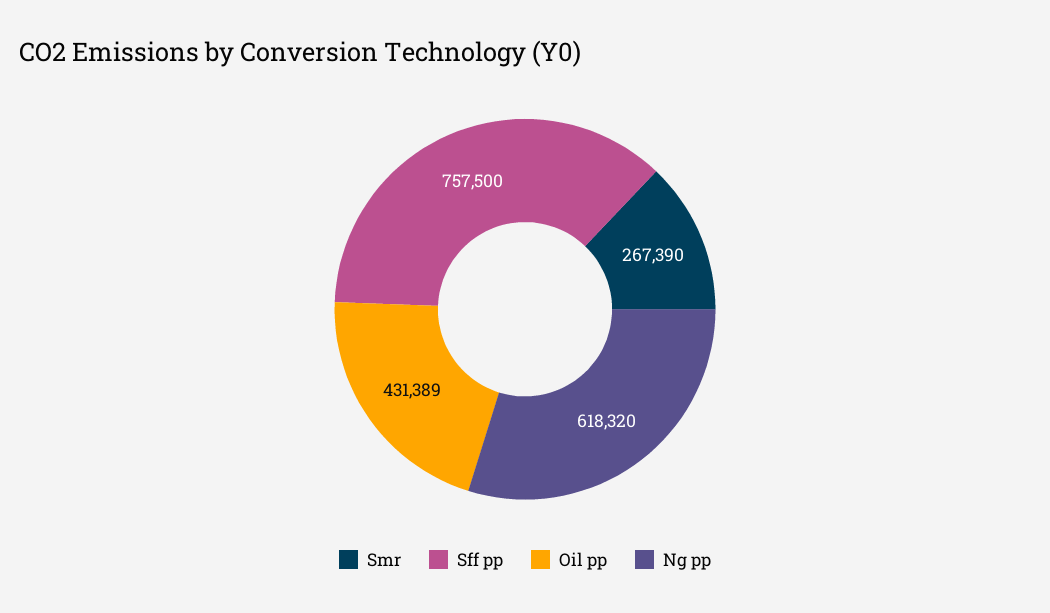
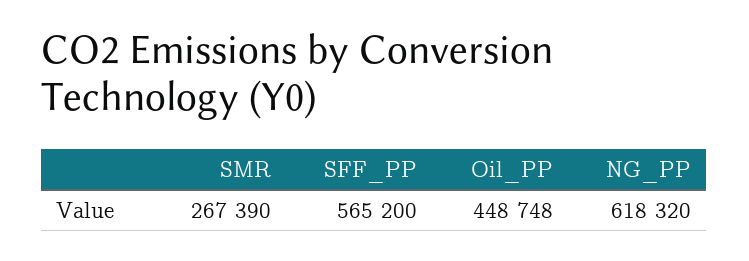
  {
    "Smr": 267390,
-   "Sff pp": 757500,
+   "Sff pp": 565200,
-   "Oil pp": 431389,
+   "Oil pp": 448748,
    "Ng pp": 618320
  }

